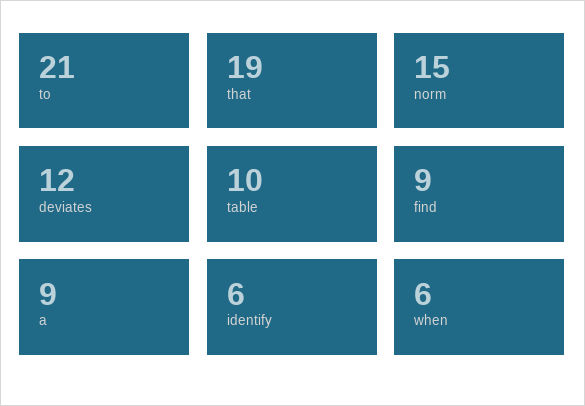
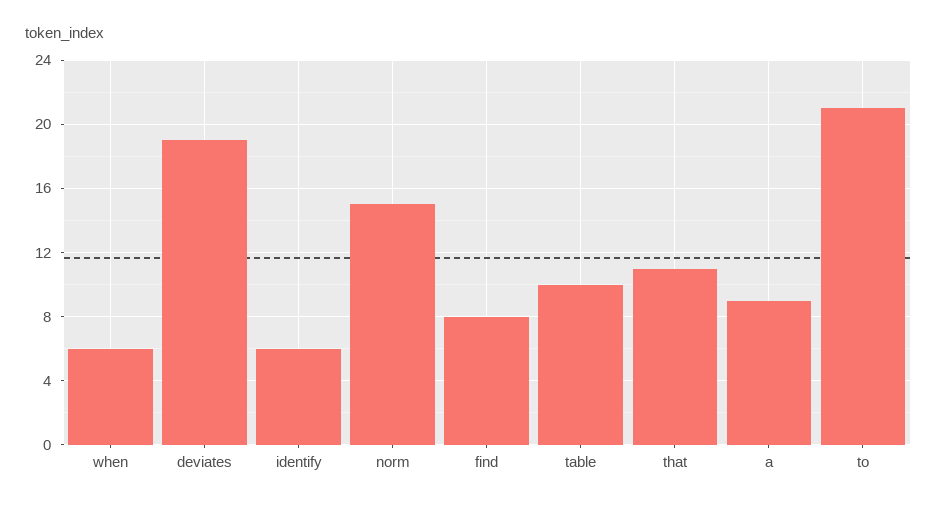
  {
    "to": 21,
-   "that": 19,
+   "that": 11,
    "norm": 15,
-   "deviates": 12,
+   "deviates": 19,
    "table": 10,
-   "find": 9,
+   "find": 8,
    "a": 9,
    "identify": 6,
    "when": 6
  }

